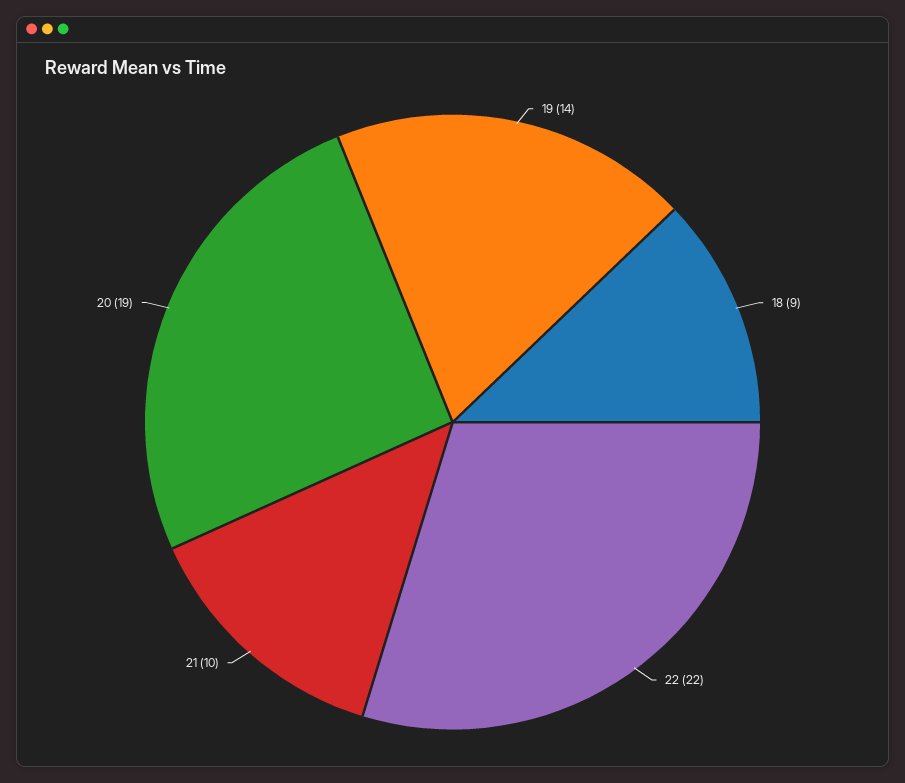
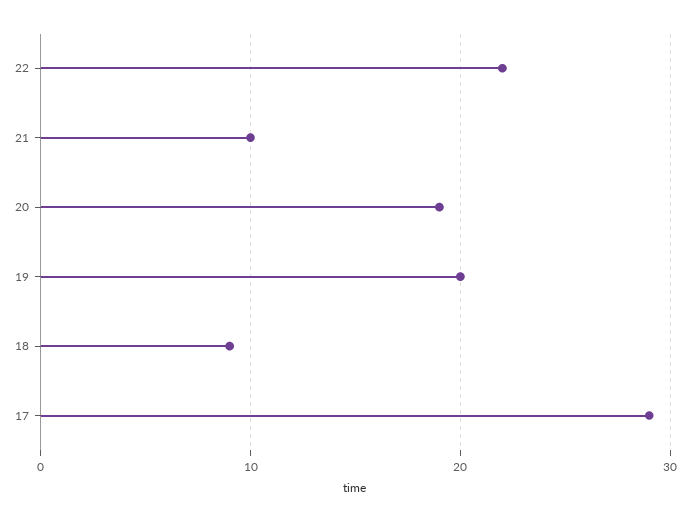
  {
-   "19": 14,
+   "19": 20,
    "18": 9,
    "22": 22,
    "21": 10,
-   "20": 19
+   "20": 19,
+   "17": 29
  }

